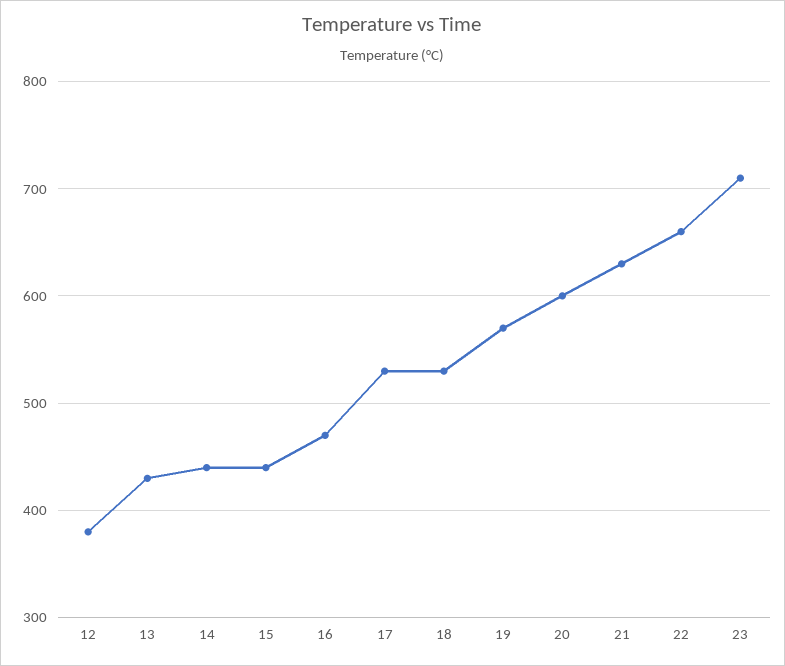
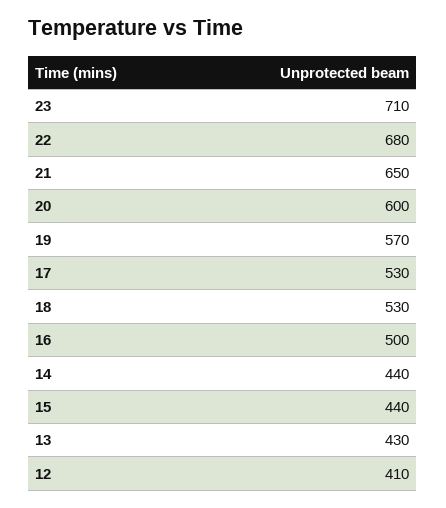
  {
-   "12": 380,
+   "12": 410,
    "13": 430,
    "14": 440,
    "15": 440,
-   "16": 470,
+   "16": 500,
    "17": 530,
    "18": 530,
    "19": 570,
    "20": 600,
-   "21": 630,
+   "21": 650,
-   "22": 660,
+   "22": 680,
    "23": 710
  }

